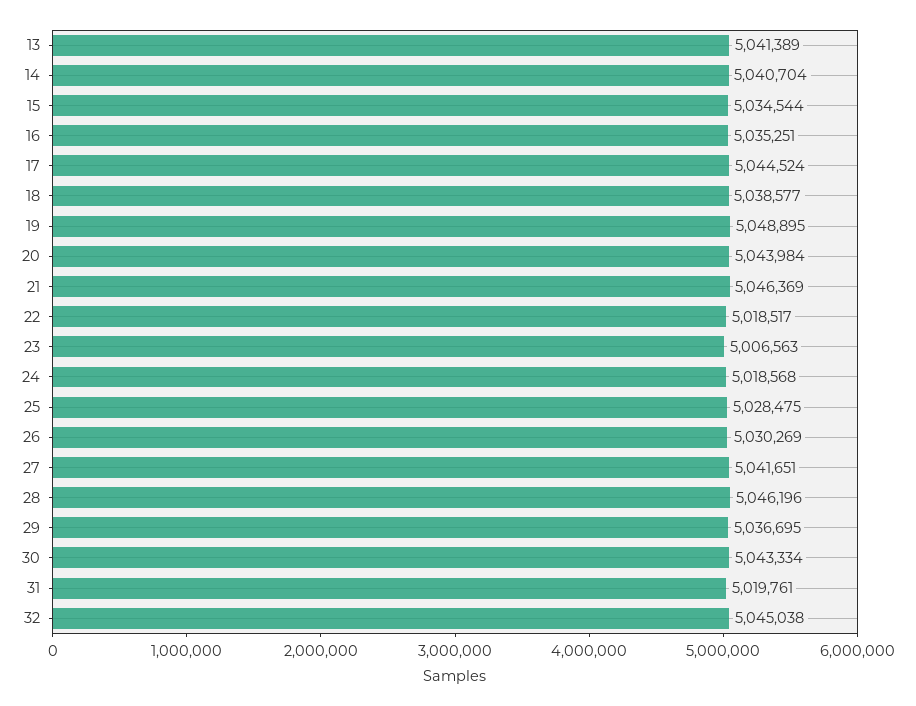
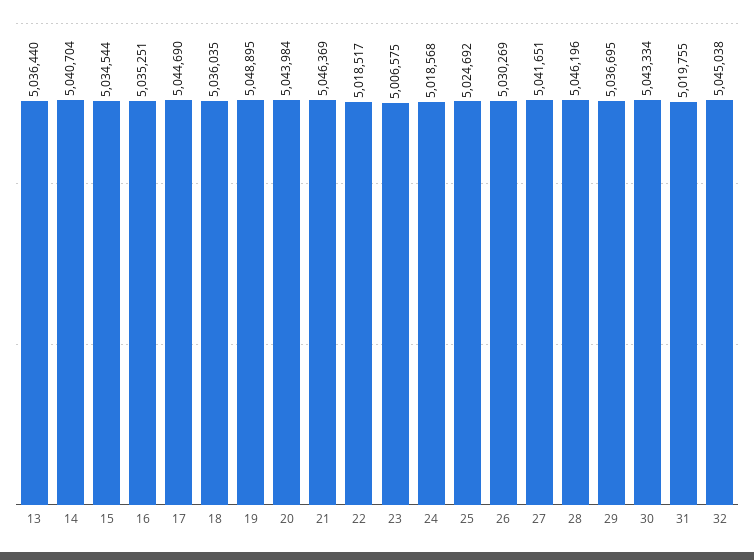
  {
-   "13": 5041389,
+   "13": 5036440,
    "14": 5040704,
    "15": 5034544,
    "16": 5035251,
-   "17": 5044524,
+   "17": 5044690,
-   "18": 5038577,
+   "18": 5036035,
    "19": 5048895,
    "20": 5043984,
    "21": 5046369,
    "22": 5018517,
-   "23": 5006563,
+   "23": 5006575,
    "24": 5018568,
-   "25": 5028475,
+   "25": 5024692,
    "26": 5030269,
    "27": 5041651,
    "28": 5046196,
    "29": 5036695,
    "30": 5043334,
-   "31": 5019761,
+   "31": 5019755,
    "32": 5045038
  }

